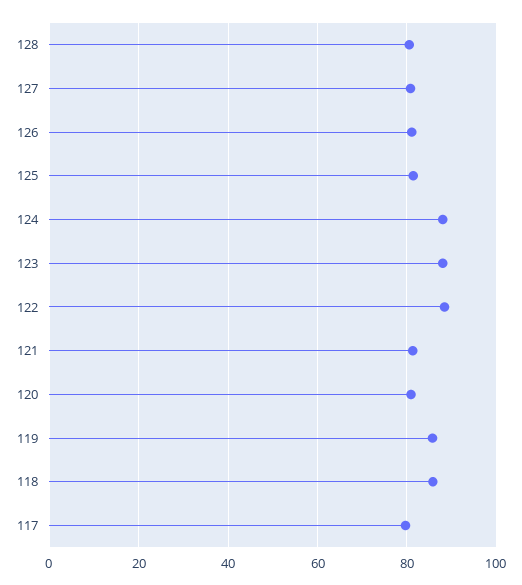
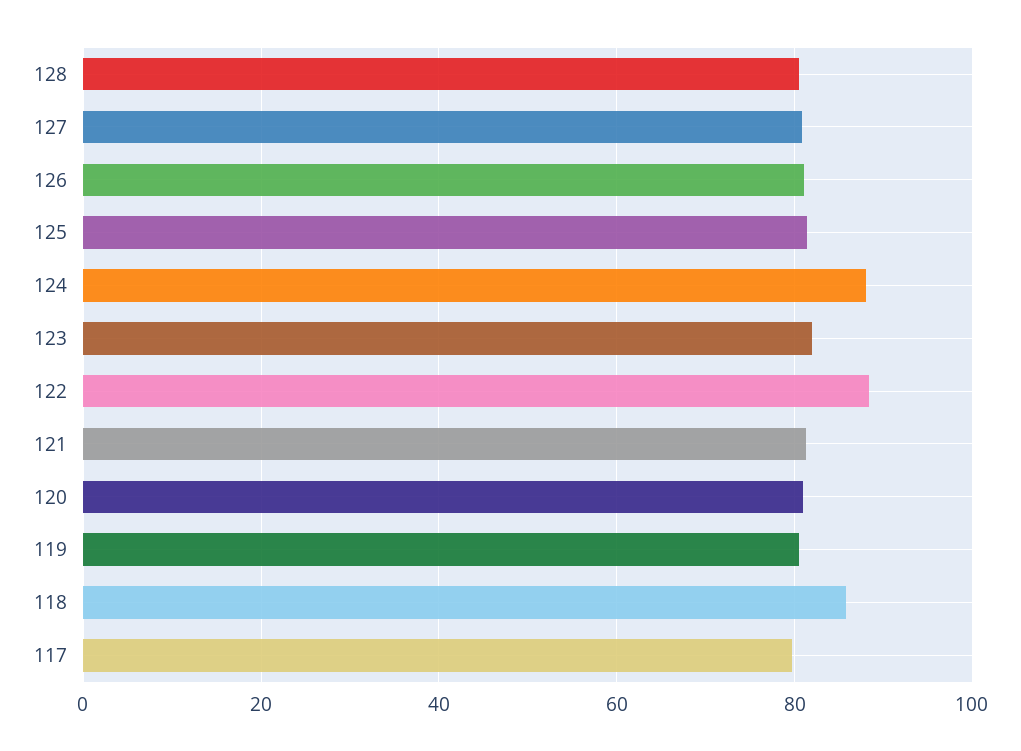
  {
    "128": 80,
    "127": 80,
    "126": 82,
    "125": 82,
    "124": 88,
-   "123": 88,
+   "123": 82,
    "122": 88,
    "121": 82,
    "120": 80,
-   "119": 86,
+   "119": 80,
    "118": 86,
    "117": 80
  }

